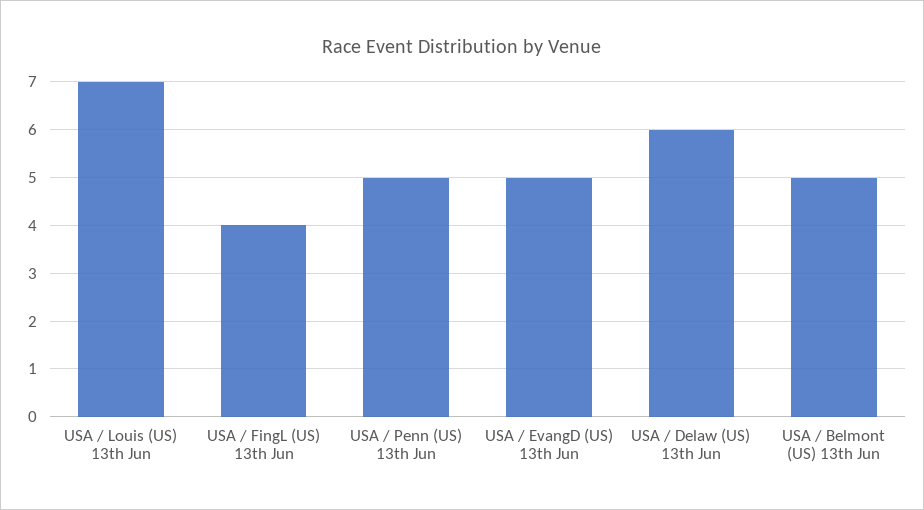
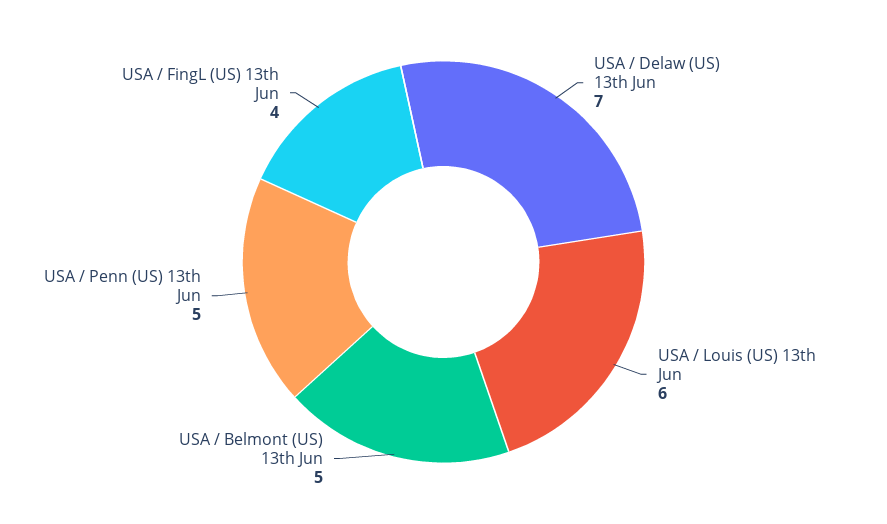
  {
-   "USA / Louis (US) 13th Jun": 7,
+   "USA / Louis (US) 13th Jun": 6,
    "USA / FingL (US) 13th Jun": 4,
    "USA / Penn (US) 13th Jun": 5,
-   "USA / EvangD (US) 13th Jun": 5,
-   "USA / Delaw (US) 13th Jun": 6,
+   "USA / Delaw (US) 13th Jun": 7,
    "USA / Belmont (US) 13th Jun": 5
  }

